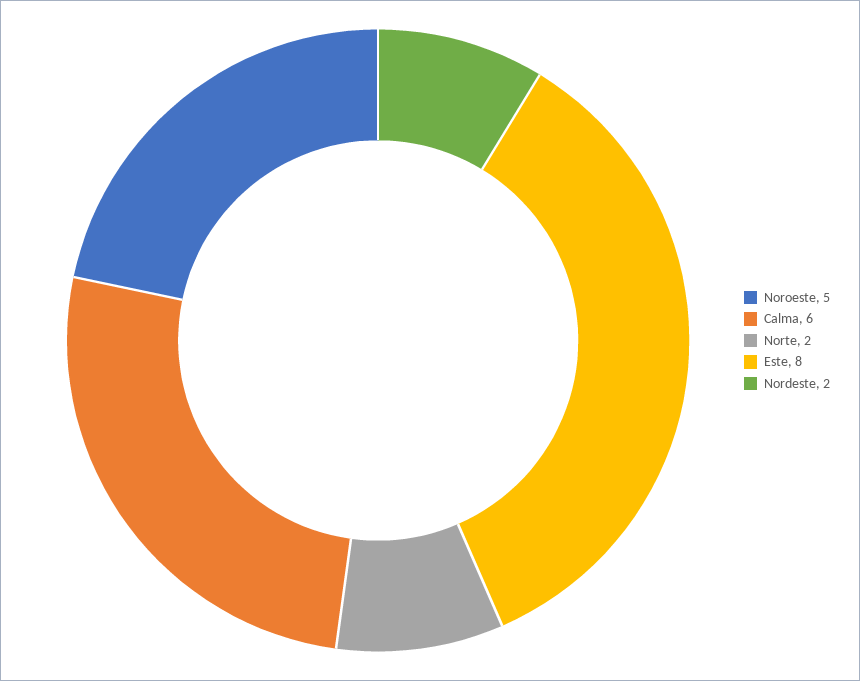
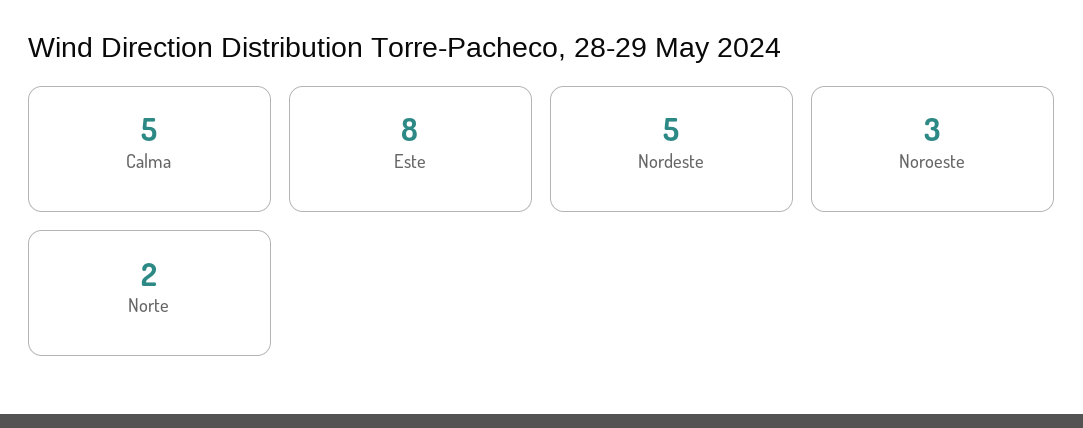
  {
-   "Noroeste": 5,
+   "Noroeste": 3,
-   "Calma": 6,
+   "Calma": 5,
    "Norte": 2,
    "Este": 8,
-   "Nordeste": 2
+   "Nordeste": 5
  }

